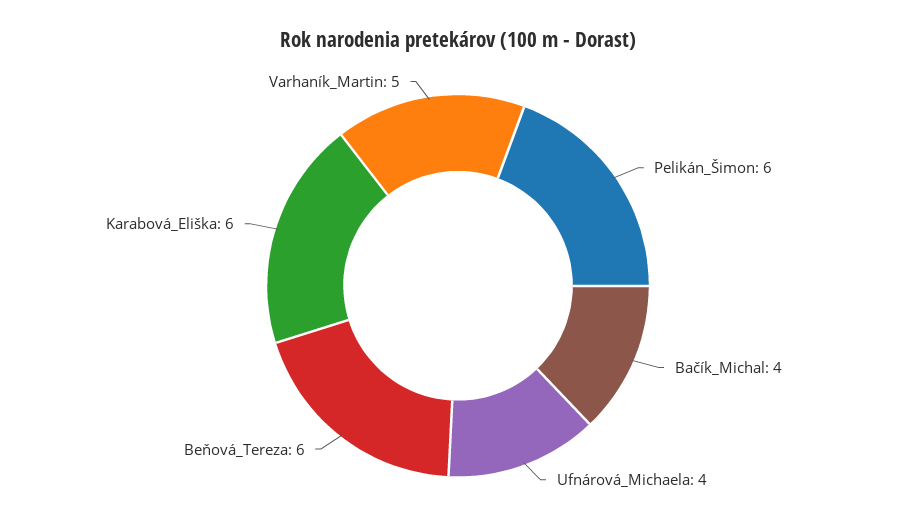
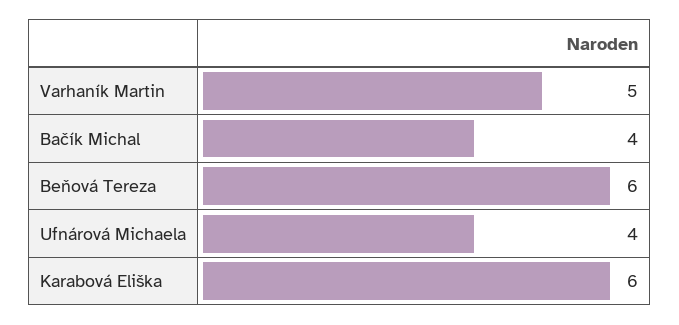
  {
-   "Pelikán_Šimon": 6,
    "Bačík_Michal": 4,
    "Ufnárová_Michaela": 4,
    "Beňová_Tereza": 6,
    "Karabová_Eliška": 6,
    "Varhaník_Martin": 5
  }

